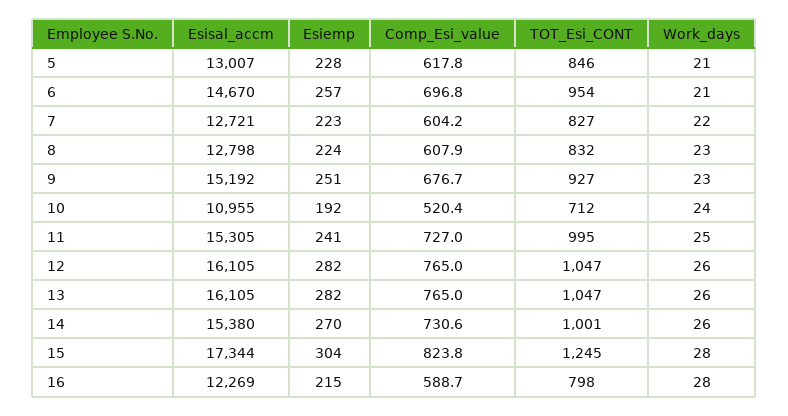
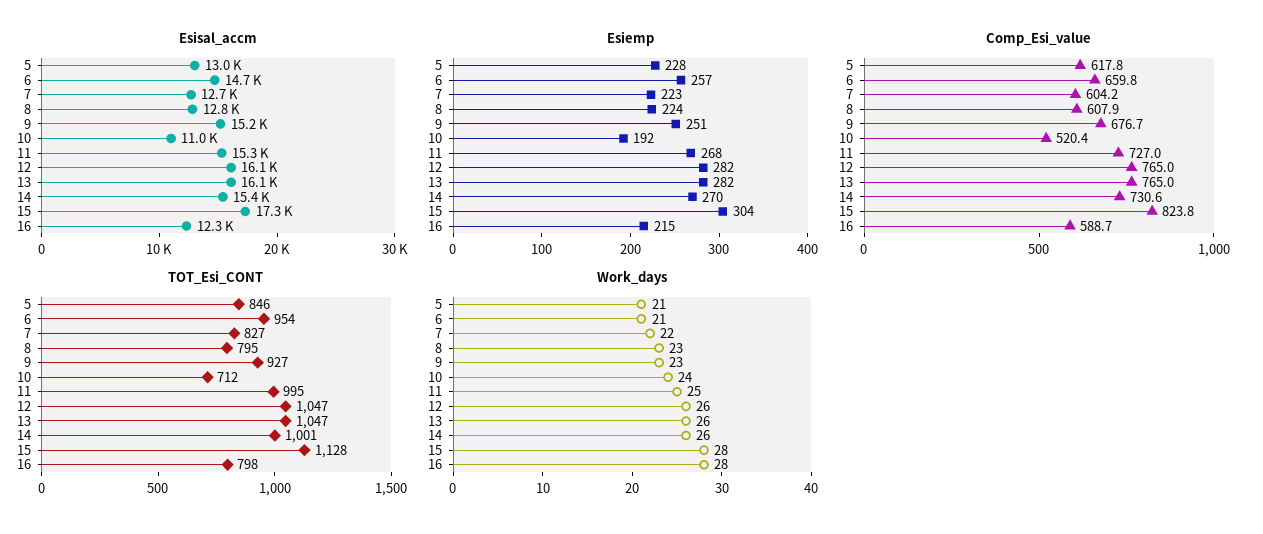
  {
    "Esisal_accm": {
      "5": 13007,
      "6": 14670,
      "7": 12721,
      "8": 12798,
      "9": 15192,
      "10": 10955,
      "11": 15305,
      "12": 16105,
      "13": 16105,
      "14": 15380,
      "15": 17344,
      "16": 12269
    },
    "Esiemp": {
      "5": 228,
      "6": 257,
      "7": 223,
      "8": 224,
      "9": 251,
      "10": 192,
-     "11": 241,
+     "11": 268,
      "12": 282,
      "13": 282,
      "14": 270,
      "15": 304,
      "16": 215
    },
    "Comp_Esi_value": {
      "5": 617.8,
-     "6": 696.8,
+     "6": 659.8,
      "7": 604.2,
      "8": 607.9,
      "9": 676.7,
      "10": 520.4,
      "11": 727,
      "12": 765,
      "13": 765,
      "14": 730.6,
      "15": 823.8,
      "16": 588.7
    },
    "TOT_Esi_CONT": {
      "5": 846,
      "6": 954,
      "7": 827,
-     "8": 832,
+     "8": 795,
      "9": 927,
      "10": 712,
      "11": 995,
      "12": 1047,
      "13": 1047,
      "14": 1001,
-     "15": 1245,
+     "15": 1128,
      "16": 798
    },
    "Work_days": {
      "5": 21,
      "6": 21,
      "7": 22,
      "8": 23,
      "9": 23,
      "10": 24,
      "11": 25,
      "12": 26,
      "13": 26,
      "14": 26,
      "15": 28,
      "16": 28
    }
  }

